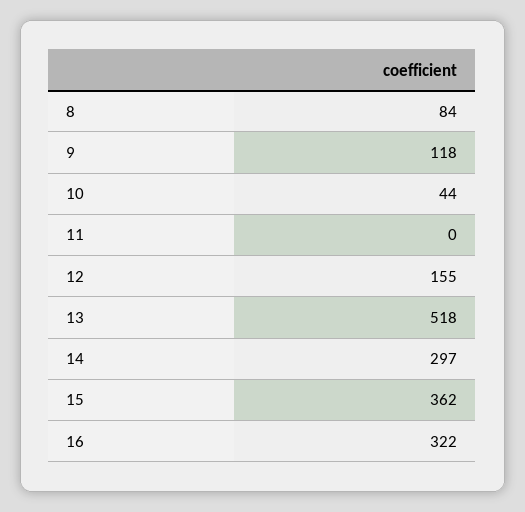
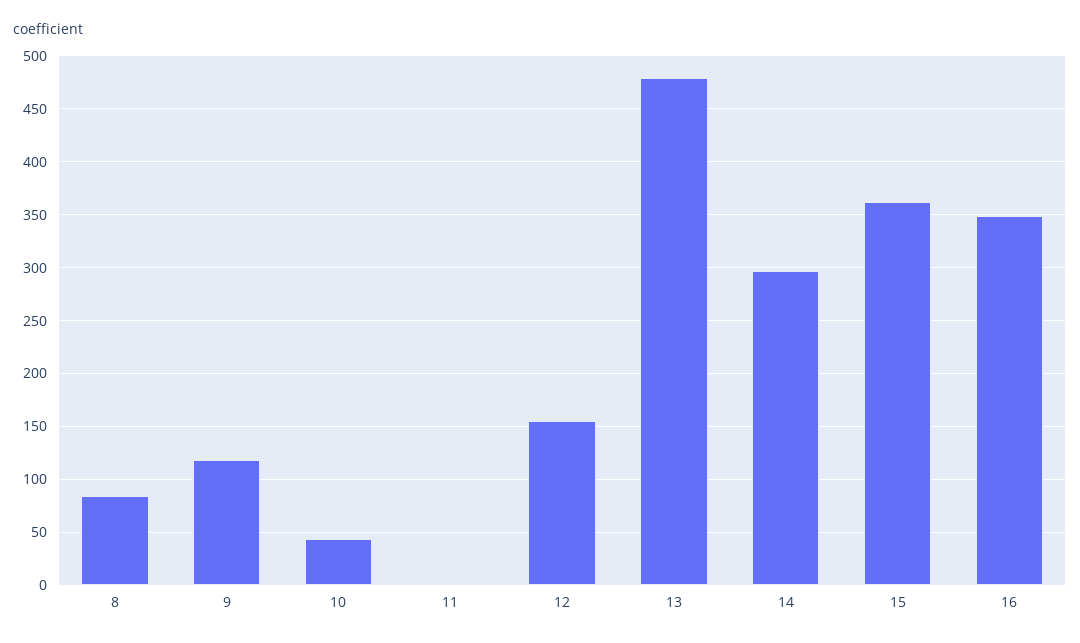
  {
    "8": 84,
    "9": 118,
    "10": 44,
    "11": 0,
    "12": 155,
-   "13": 518,
+   "13": 480,
    "14": 297,
    "15": 362,
-   "16": 322
+   "16": 350
  }

